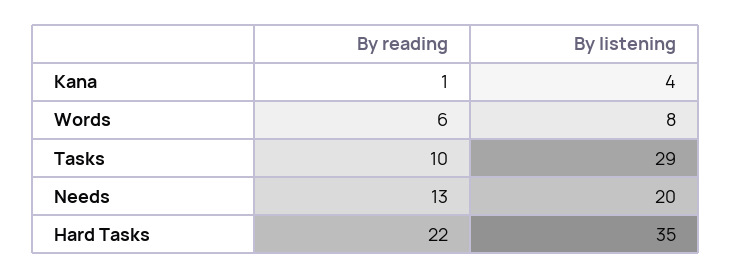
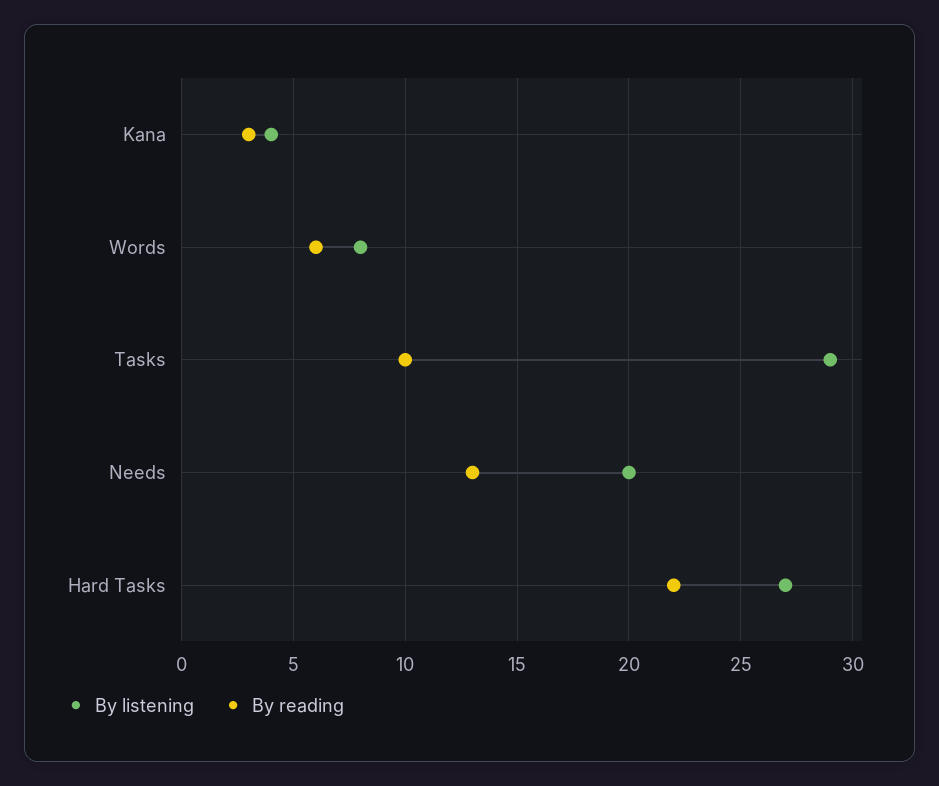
  {
    "By reading": {
-     "Kana": 1,
+     "Kana": 3,
      "Words": 6,
      "Tasks": 10,
      "Needs": 13,
      "Hard Tasks": 22
    },
    "By listening": {
      "Kana": 4,
      "Words": 8,
      "Tasks": 29,
      "Needs": 20,
-     "Hard Tasks": 35
+     "Hard Tasks": 27
    }
  }

